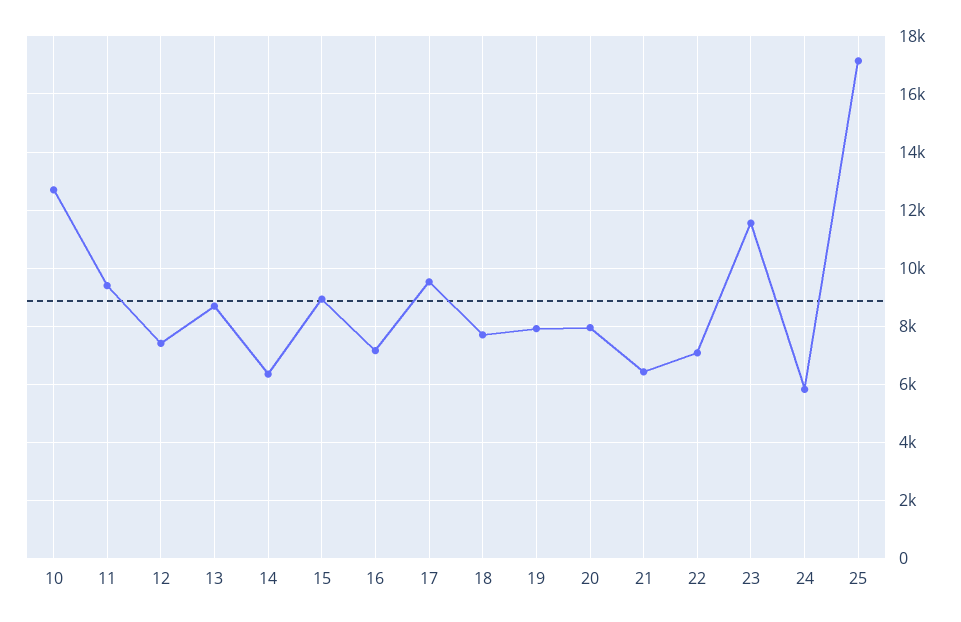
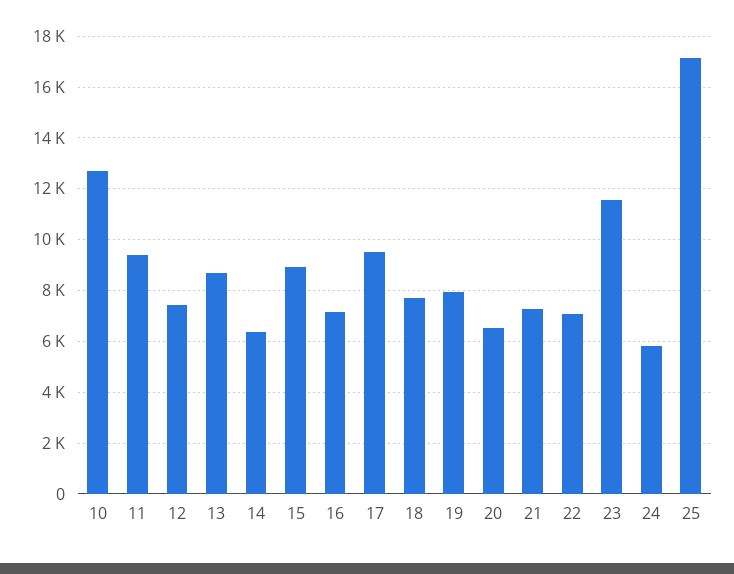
  {
    "10": 12750,
    "11": 9500,
    "12": 7500,
    "13": 8750,
    "14": 6250,
    "15": 9000,
    "16": 7250,
    "17": 9500,
    "18": 7750,
    "19": 8000,
-   "20": 8000,
+   "20": 6500,
-   "21": 6500,
+   "21": 7250,
    "22": 7000,
    "23": 11500,
    "24": 5750,
    "25": 17250
  }

